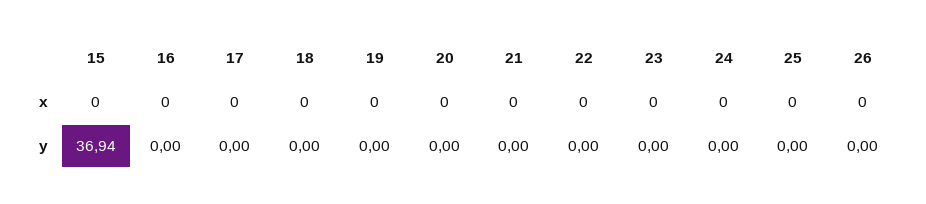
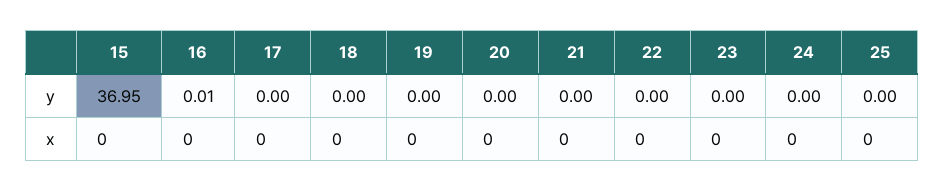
  {
    "15": {
      "x": 0,
-     "y": 36.94
+     "y": 36.95
    },
    "16": {
      "x": 0,
-     "y": 0
+     "y": 0.01
    },
    "17": {
      "x": 0,
      "y": 0
    },
    "18": {
      "x": 0,
      "y": 0
    },
    "19": {
      "x": 0,
      "y": 0
    },
    "20": {
      "x": 0,
      "y": 0
    },
    "21": {
      "x": 0,
      "y": 0
    },
    "22": {
      "x": 0,
      "y": 0
    },
    "23": {
      "x": 0,
      "y": 0
    },
    "24": {
      "x": 0,
      "y": 0
    },
    "25": {
      "x": 0,
      "y": 0
-   },
+   }
-   "26": {
-     "x": 0,
-     "y": 0
-   }
  }

